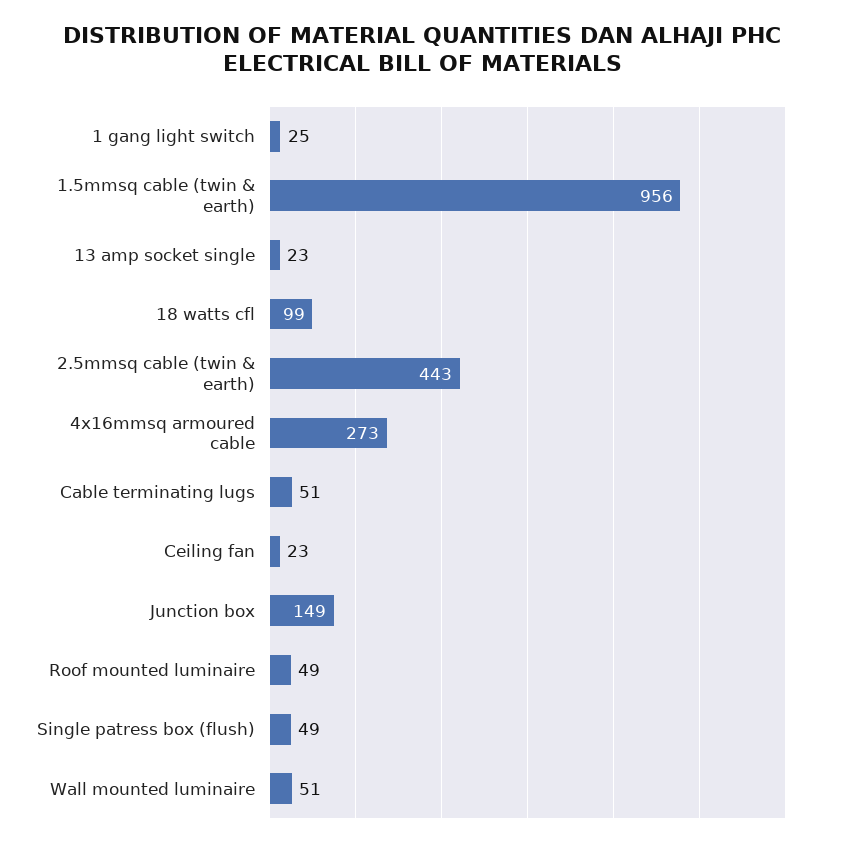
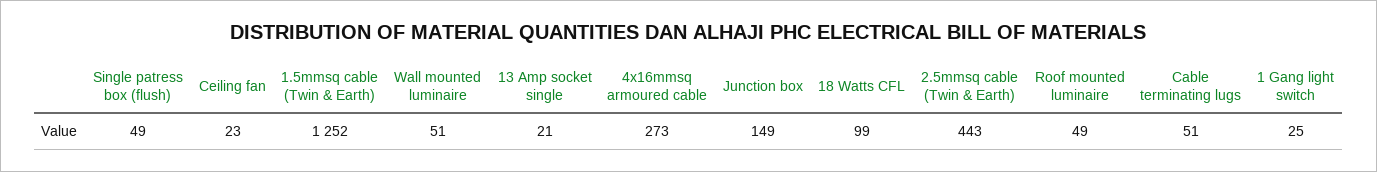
  {
    "1 gang light switch": 25,
-   "1.5mmsq cable (twin & earth)": 956,
+   "1.5mmsq cable (twin & earth)": 1252,
-   "13 amp socket single": 23,
+   "13 amp socket single": 21,
    "18 watts cfl": 99,
    "2.5mmsq cable (twin & earth)": 443,
    "4x16mmsq armoured cable": 273,
    "Cable terminating lugs": 51,
    "Ceiling fan": 23,
    "Junction box": 149,
    "Roof mounted luminaire": 49,
    "Single patress box (flush)": 49,
    "Wall mounted luminaire": 51
  }

